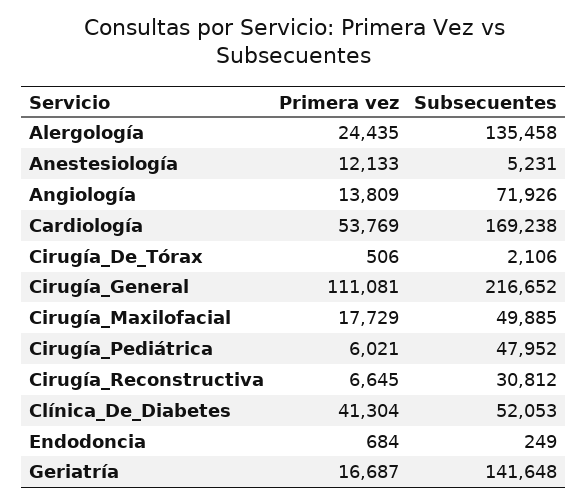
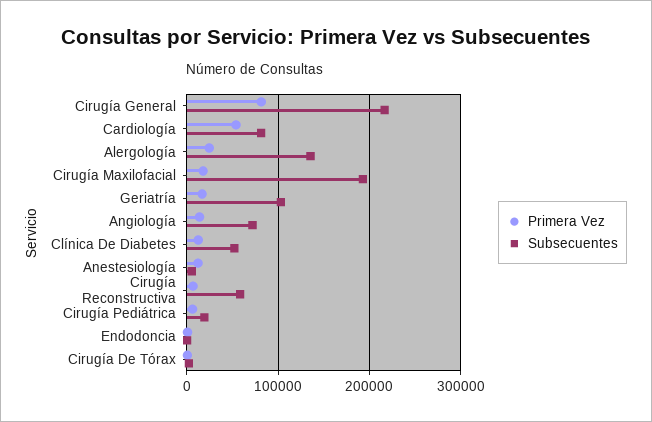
  {
    "Primera vez": {
      "Alergología": 24435,
      "Anestesiología": 12133,
      "Angiología": 13809,
      "Cardiología": 53769,
      "Cirugía_De_Tórax": 506,
-     "Cirugía_General": 111081,
+     "Cirugía_General": 80000,
      "Cirugía_Maxilofacial": 17729,
      "Cirugía_Pediátrica": 6021,
      "Cirugía_Reconstructiva": 6645,
-     "Clínica_De_Diabetes": 41304,
+     "Clínica_De_Diabetes": 10000,
      "Endodoncia": 684,
      "Geriatría": 16687
    },
    "Subsecuentes": {
      "Alergología": 135458,
      "Anestesiología": 5231,
      "Angiología": 71926,
-     "Cardiología": 169238,
+     "Cardiología": 80000,
      "Cirugía_De_Tórax": 2106,
      "Cirugía_General": 216652,
-     "Cirugía_Maxilofacial": 49885,
+     "Cirugía_Maxilofacial": 190000,
-     "Cirugía_Pediátrica": 47952,
+     "Cirugía_Pediátrica": 20000,
-     "Cirugía_Reconstructiva": 30812,
+     "Cirugía_Reconstructiva": 60000,
      "Clínica_De_Diabetes": 52053,
      "Endodoncia": 249,
-     "Geriatría": 141648
+     "Geriatría": 100000
    }
  }

